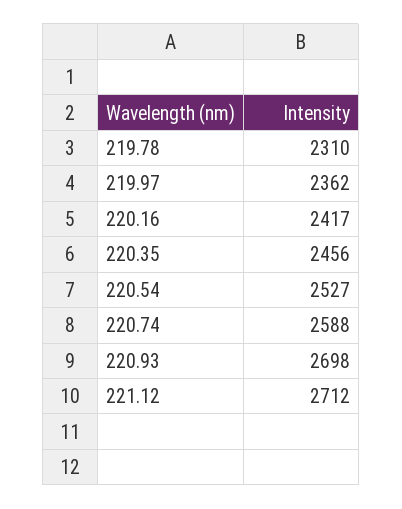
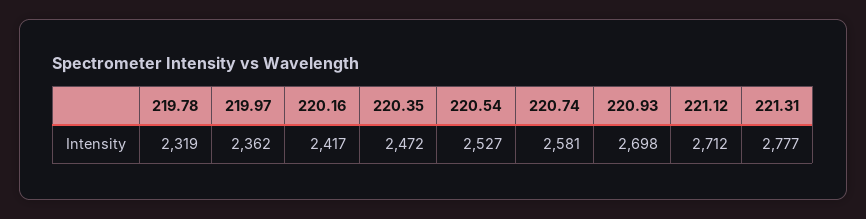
  {
-   "219.78": 2310,
+   "219.78": 2319,
    "219.97": 2362,
    "220.16": 2417,
-   "220.35": 2456,
+   "220.35": 2472,
    "220.54": 2527,
-   "220.74": 2588,
+   "220.74": 2581,
    "220.93": 2698,
-   "221.12": 2712
+   "221.12": 2712,
+   "221.31": 2777
  }

